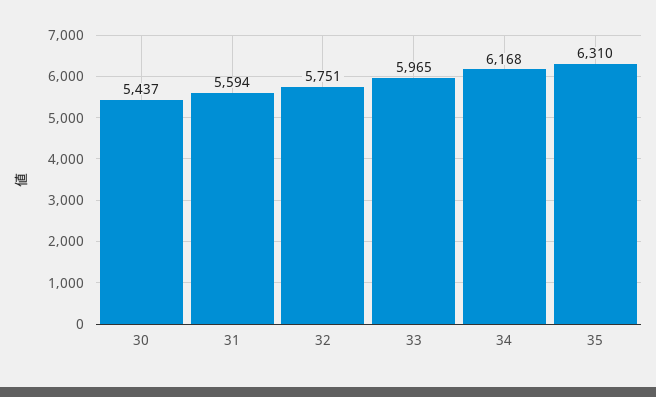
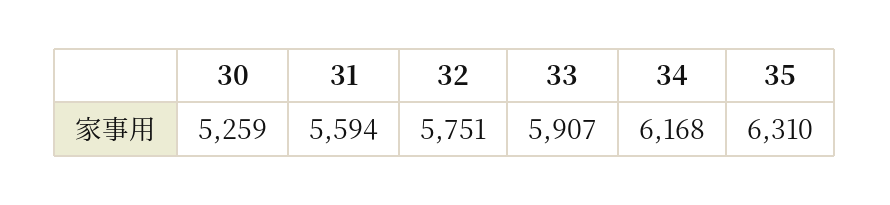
  {
-   "30": 5437,
+   "30": 5259,
    "31": 5594,
    "32": 5751,
-   "33": 5965,
+   "33": 5907,
    "34": 6168,
    "35": 6310
  }

